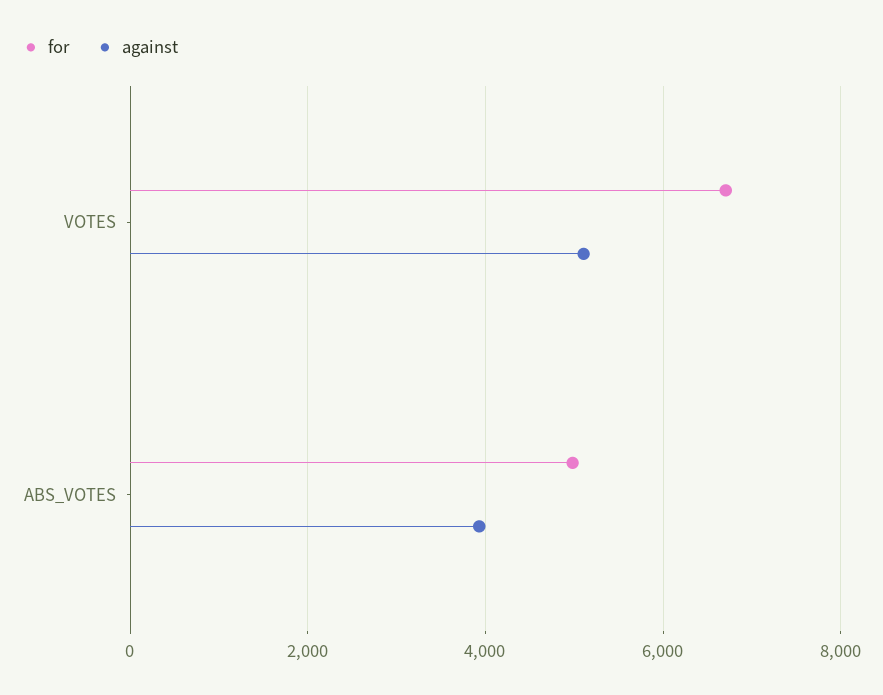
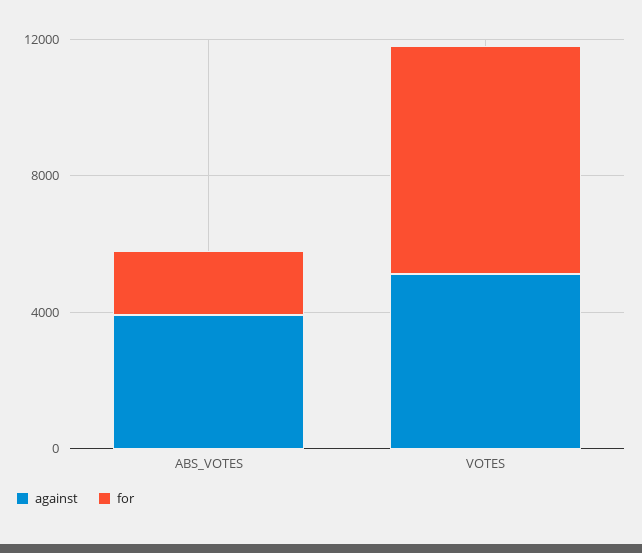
  {
    "for": {
      "VOTES": 6800,
-     "ABS_VOTES": 5000
+     "ABS_VOTES": 2000
    },
    "against": {
      "VOTES": 5200,
      "ABS_VOTES": 4000
    }
  }

